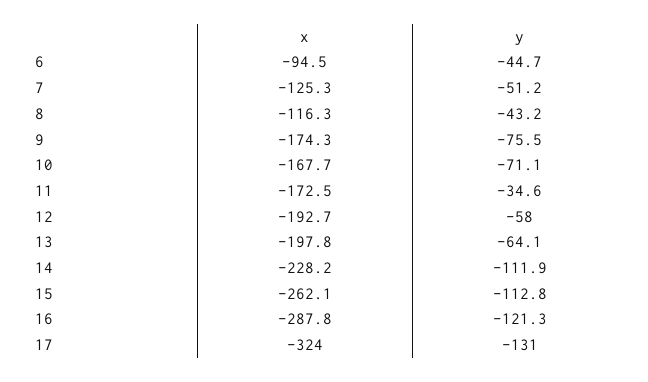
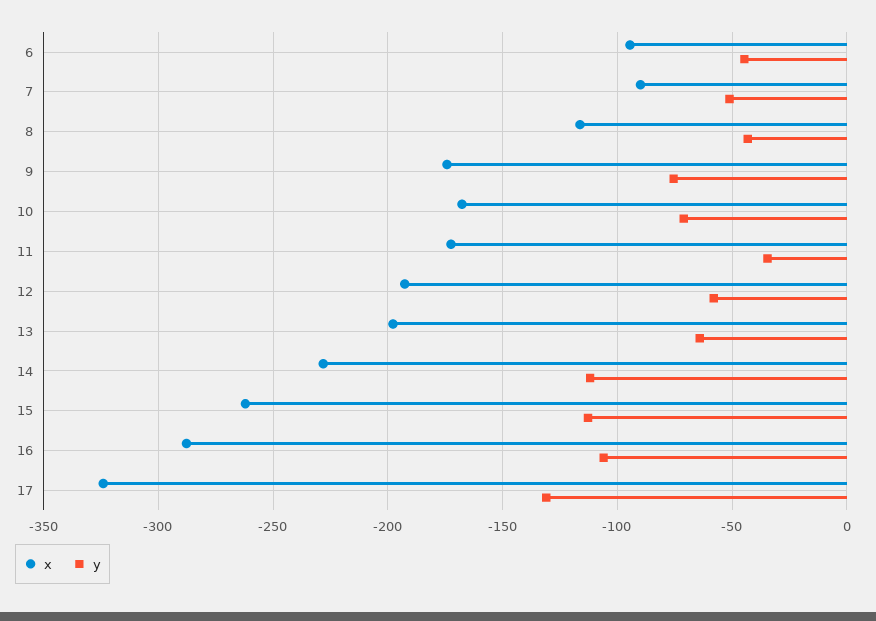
  {
    "x": {
      "6": -94.5,
-     "7": -125.3,
+     "7": -90,
      "8": -116.3,
      "9": -174.3,
      "10": -167.7,
      "11": -172.5,
      "12": -192.7,
      "13": -197.8,
      "14": -228.2,
      "15": -262.1,
      "16": -287.8,
      "17": -324
    },
    "y": {
      "6": -44.7,
      "7": -51.2,
      "8": -43.2,
      "9": -75.5,
      "10": -71.1,
      "11": -34.6,
      "12": -58,
      "13": -64.1,
      "14": -111.9,
      "15": -112.8,
-     "16": -121.3,
+     "16": -105,
      "17": -131
    }
  }

